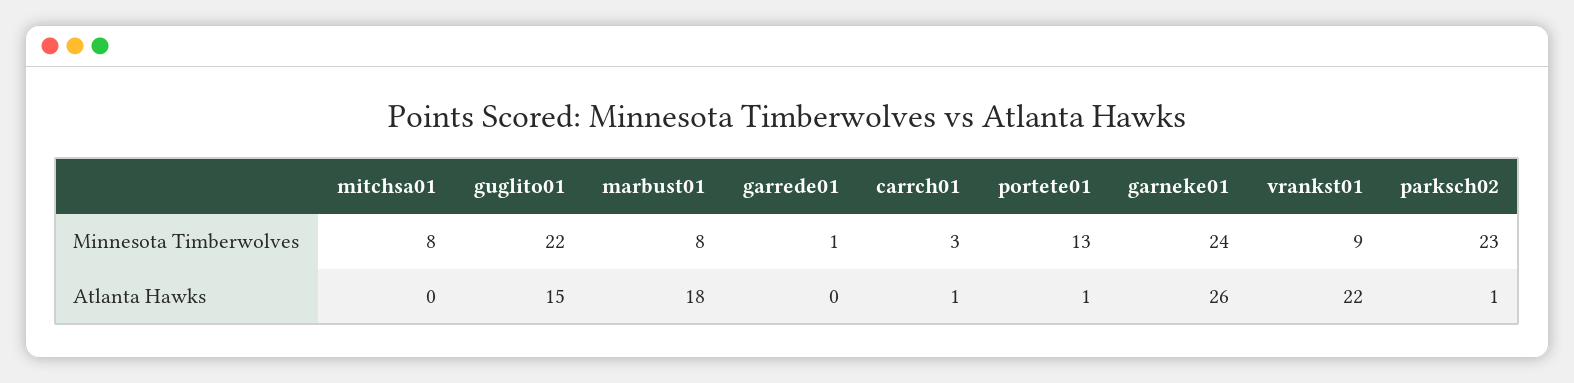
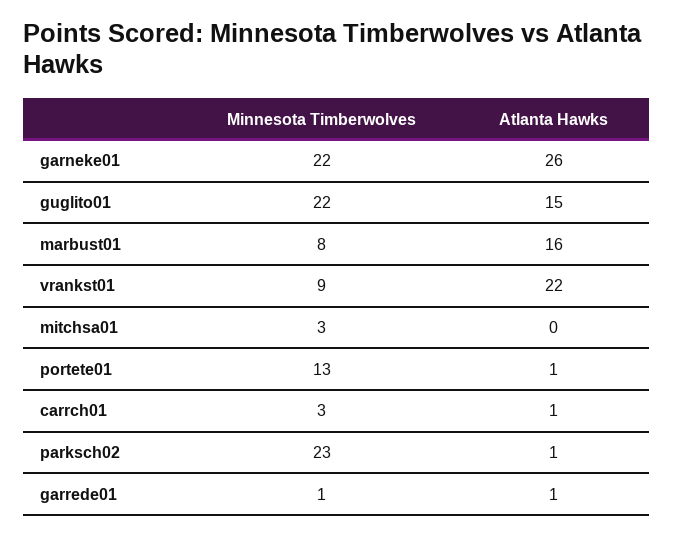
  {
    "mitchsa01": {
-     "Minnesota Timberwolves": 8,
+     "Minnesota Timberwolves": 3,
      "Atlanta Hawks": 0
    },
    "guglito01": {
      "Minnesota Timberwolves": 22,
      "Atlanta Hawks": 15
    },
    "marbust01": {
      "Minnesota Timberwolves": 8,
-     "Atlanta Hawks": 18
+     "Atlanta Hawks": 16
    },
    "garrede01": {
      "Minnesota Timberwolves": 1,
-     "Atlanta Hawks": 0
+     "Atlanta Hawks": 1
    },
    "carrch01": {
      "Minnesota Timberwolves": 3,
      "Atlanta Hawks": 1
    },
    "portete01": {
      "Minnesota Timberwolves": 13,
      "Atlanta Hawks": 1
    },
    "garneke01": {
-     "Minnesota Timberwolves": 24,
+     "Minnesota Timberwolves": 22,
      "Atlanta Hawks": 26
    },
    "vrankst01": {
      "Minnesota Timberwolves": 9,
      "Atlanta Hawks": 22
    },
    "parksch02": {
      "Minnesota Timberwolves": 23,
      "Atlanta Hawks": 1
    }
  }

